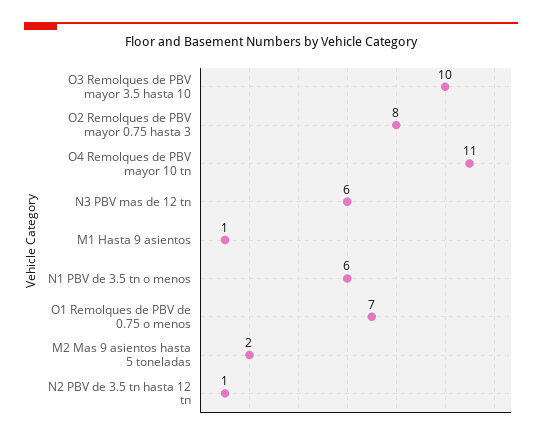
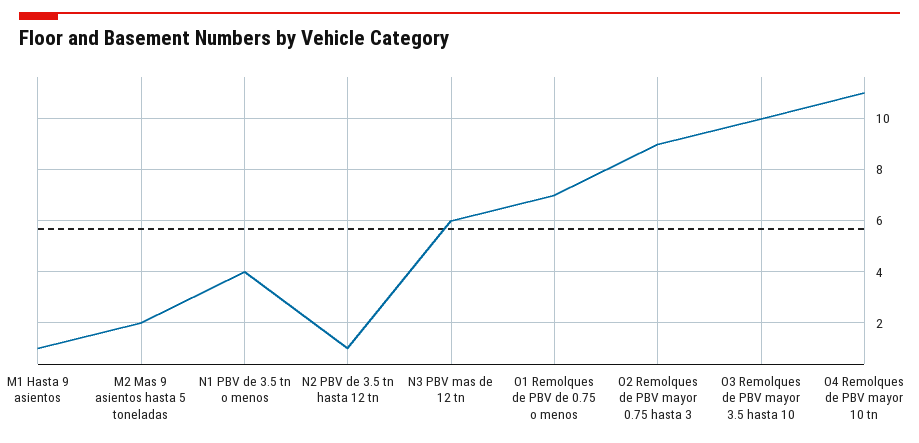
  {
    "O3 Remolques de PBV mayor 3.5 hasta 10": 10,
-   "O2 Remolques de PBV mayor 0.75 hasta 3": 8,
+   "O2 Remolques de PBV mayor 0.75 hasta 3": 9,
    "O4 Remolques de PBV mayor 10 tn": 11,
    "N3 PBV mas de 12 tn": 6,
    "M1 Hasta 9 asientos": 1,
-   "N1 PBV de 3.5 tn o menos": 6,
+   "N1 PBV de 3.5 tn o menos": 4,
    "O1 Remolques de PBV de 0.75 o menos": 7,
    "M2 Mas 9 asientos hasta 5 toneladas": 2,
    "N2 PBV de 3.5 tn hasta 12 tn": 1
  }

